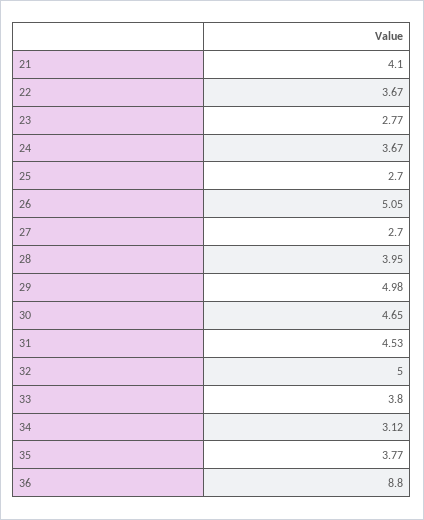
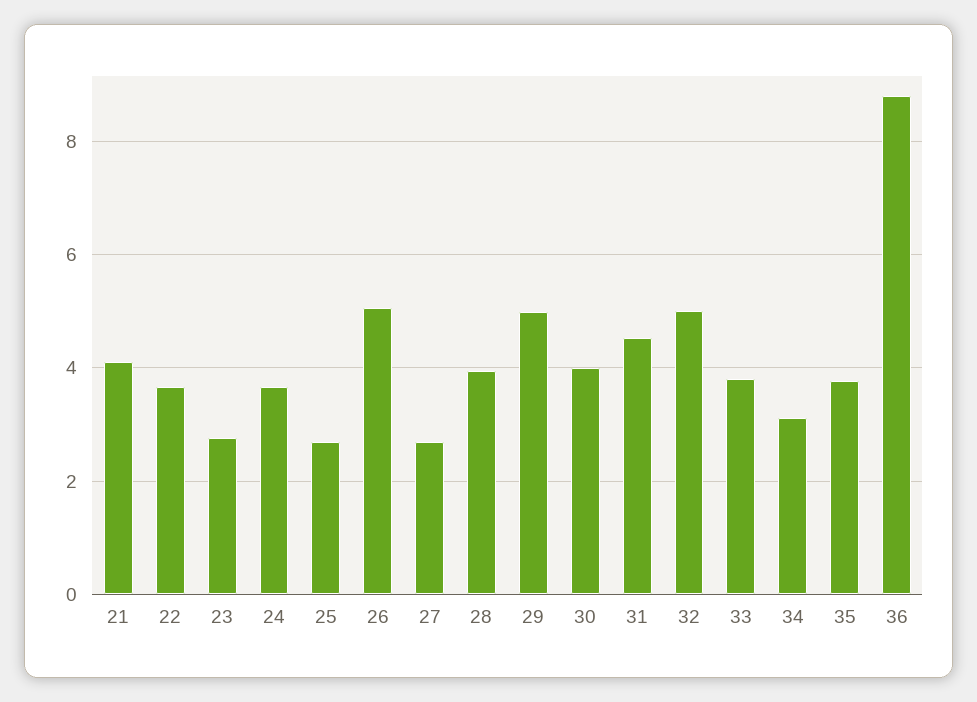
  {
    "21": 4.1,
    "22": 3.67,
    "23": 2.77,
    "24": 3.67,
    "25": 2.7,
    "26": 5.05,
    "27": 2.7,
    "28": 3.95,
    "29": 4.98,
-   "30": 4.65,
+   "30": 4,
    "31": 4.53,
    "32": 5,
    "33": 3.8,
    "34": 3.12,
    "35": 3.77,
    "36": 8.8
  }

